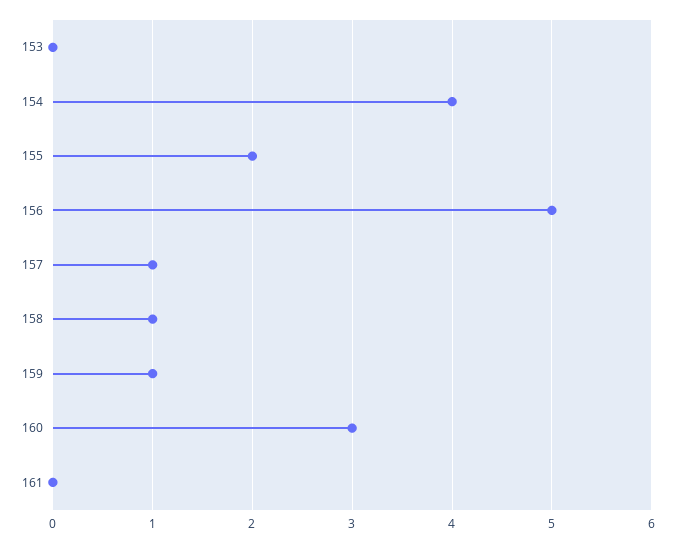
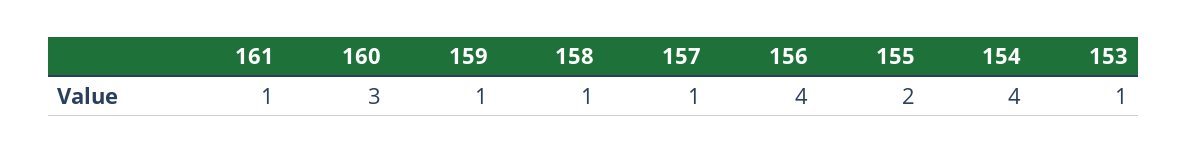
  {
-   "153": 0,
+   "153": 1,
    "154": 4,
    "155": 2,
-   "156": 5,
+   "156": 4,
    "157": 1,
    "158": 1,
    "159": 1,
    "160": 3,
-   "161": 0
+   "161": 1
  }

